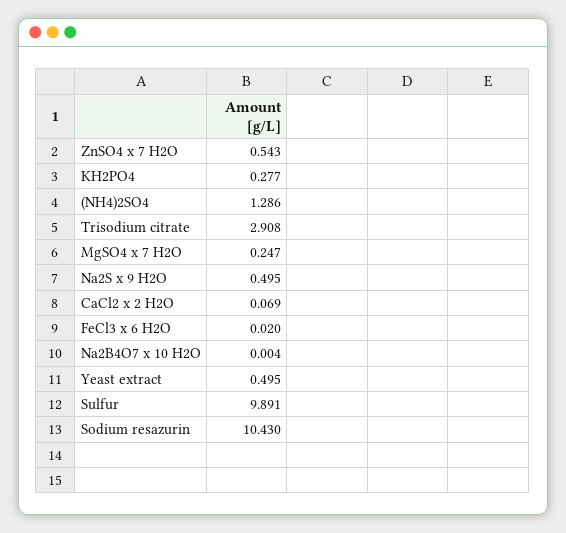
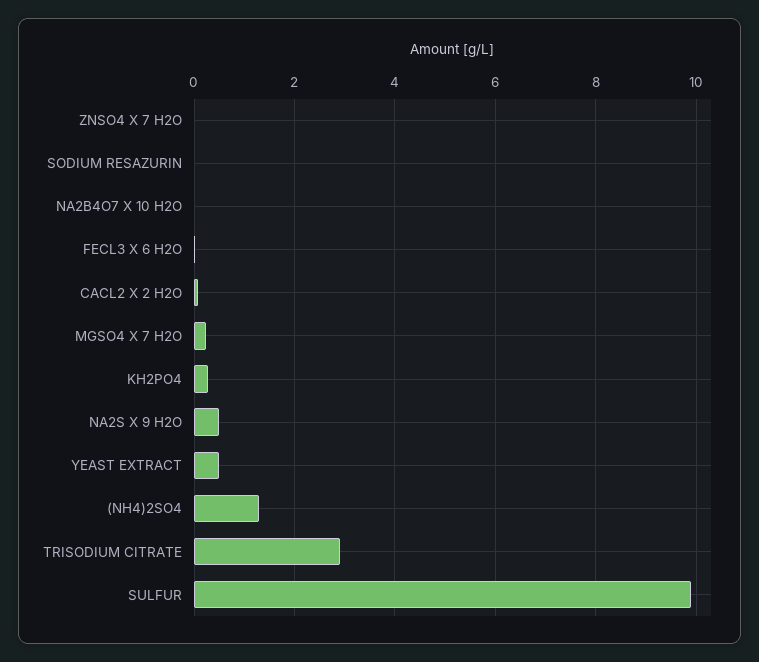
  {
-   "ZnSO4 x 7 H2O": 0.543,
+   "ZnSO4 x 7 H2O": 0,
    "KH2PO4": 0.277,
    "(NH4)2SO4": 1.286,
    "Trisodium citrate": 2.908,
    "MgSO4 x 7 H2O": 0.247,
    "Na2S x 9 H2O": 0.495,
    "CaCl2 x 2 H2O": 0.069,
    "FeCl3 x 6 H2O": 0.02,
    "Na2B4O7 x 10 H2O": 0.004,
    "Yeast extract": 0.495,
    "Sulfur": 9.891,
-   "Sodium resazurin": 10.43
+   "Sodium resazurin": 0
  }

